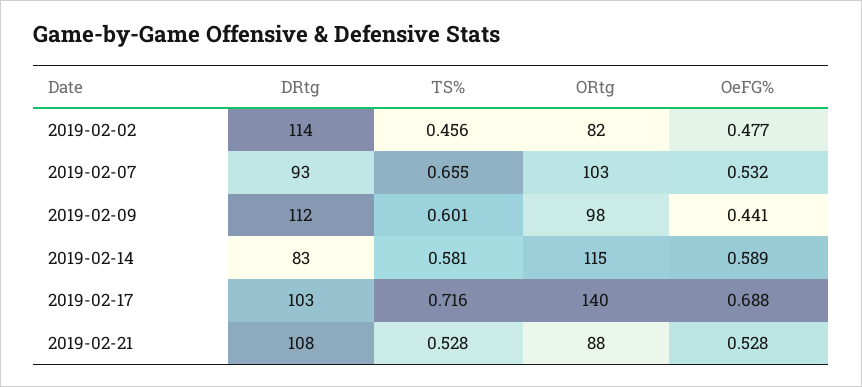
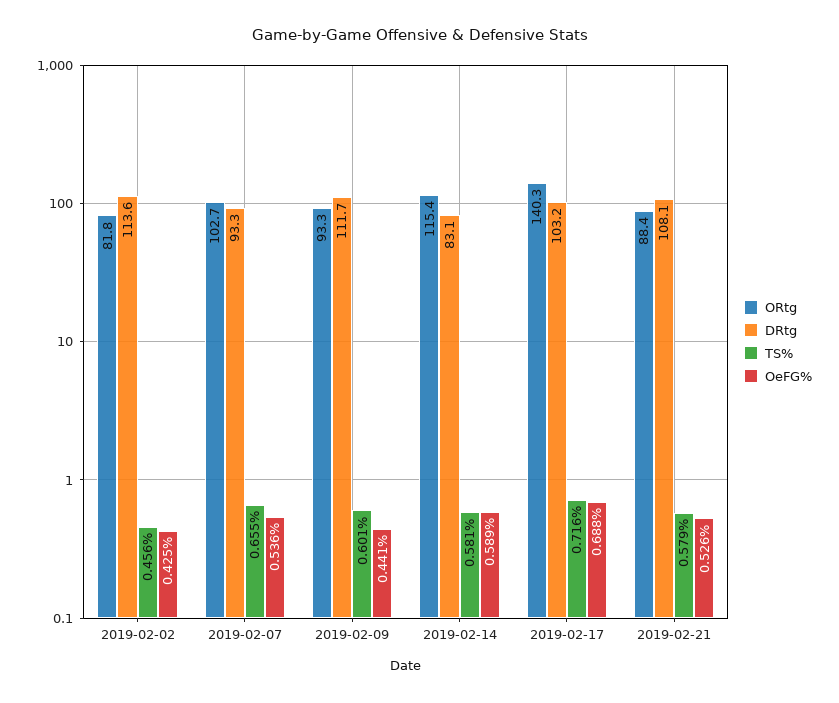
  {
    "DRtg": {
      "2019-02-02": 113.6,
      "2019-02-07": 93.3,
      "2019-02-09": 111.7,
      "2019-02-14": 83.1,
      "2019-02-17": 103.2,
      "2019-02-21": 108.1
    },
    "TS%": {
      "2019-02-02": 0.456,
      "2019-02-07": 0.655,
      "2019-02-09": 0.601,
      "2019-02-14": 0.581,
      "2019-02-17": 0.716,
-     "2019-02-21": 0.528
+     "2019-02-21": 0.579
    },
    "ORtg": {
      "2019-02-02": 81.8,
      "2019-02-07": 102.7,
-     "2019-02-09": 98,
+     "2019-02-09": 93.3,
      "2019-02-14": 115.4,
      "2019-02-17": 140.3,
      "2019-02-21": 88.4
    },
    "OeFG%": {
-     "2019-02-02": 0.477,
+     "2019-02-02": 0.425,
-     "2019-02-07": 0.532,
+     "2019-02-07": 0.536,
      "2019-02-09": 0.441,
      "2019-02-14": 0.589,
      "2019-02-17": 0.688,
-     "2019-02-21": 0.528
+     "2019-02-21": 0.526
    }
  }

